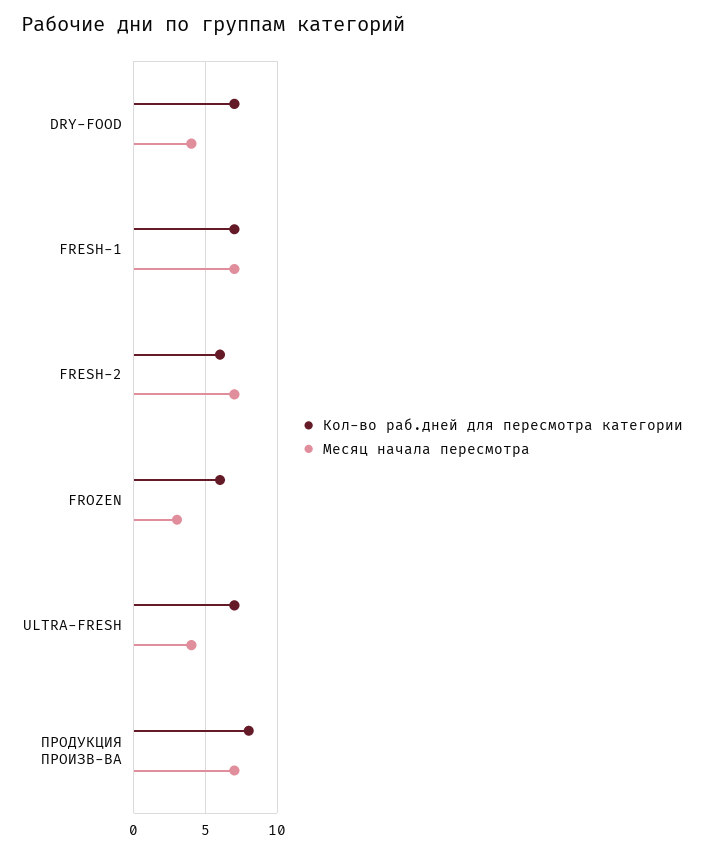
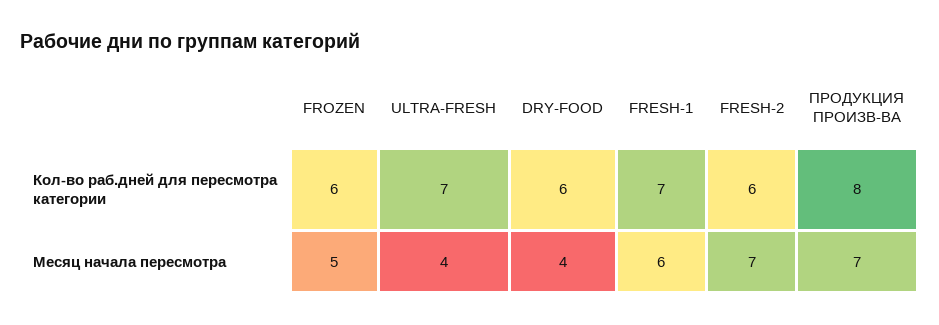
  {
    "Кол-во раб.дней для пересмотра категории": {
-     "DRY-FOOD": 7,
+     "DRY-FOOD": 6,
      "FRESH-1": 7,
      "FRESH-2": 6,
      "FROZEN": 6,
      "ULTRA-FRESH": 7,
      "ПРОДУКЦИЯ ПРОИЗВ-ВА": 8
    },
    "Месяц начала пересмотра": {
      "DRY-FOOD": 4,
-     "FRESH-1": 7,
+     "FRESH-1": 6,
      "FRESH-2": 7,
-     "FROZEN": 3,
+     "FROZEN": 5,
      "ULTRA-FRESH": 4,
      "ПРОДУКЦИЯ ПРОИЗВ-ВА": 7
    }
  }

